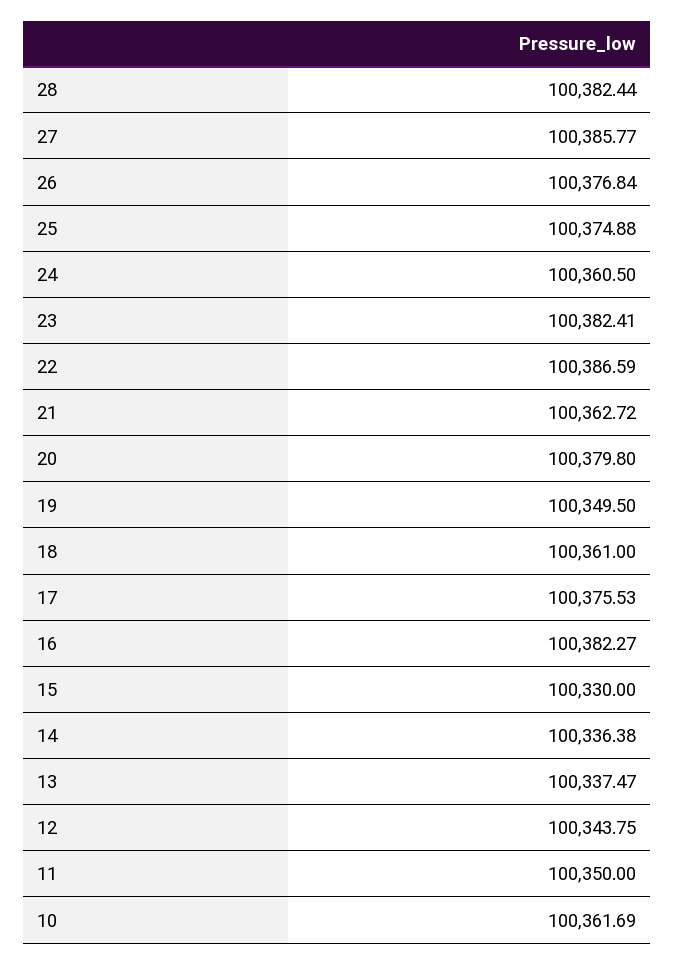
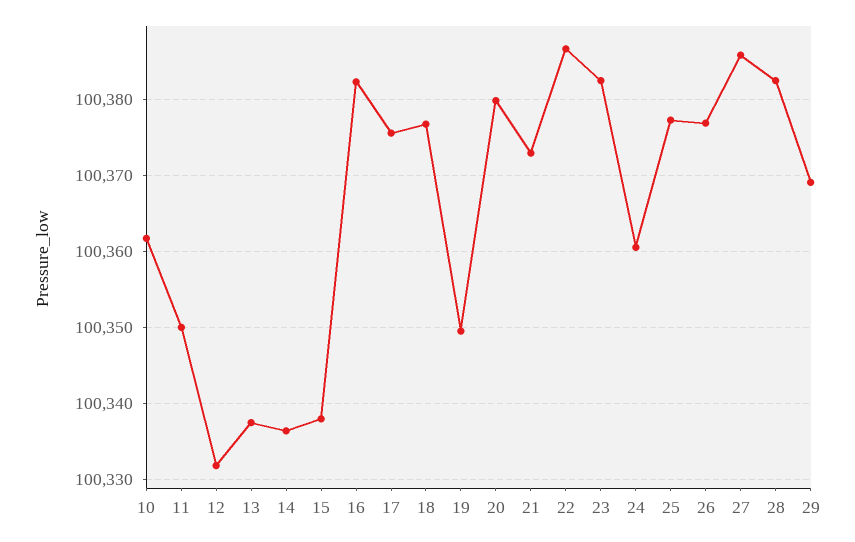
  {
    "28": 100382.44,
    "27": 100385.77,
    "26": 100376.84,
-   "25": 100374.88,
+   "25": 100377,
    "24": 100360.5,
    "23": 100382.41,
    "22": 100386.59,
-   "21": 100362.72,
+   "21": 100373,
    "20": 100379.8,
    "19": 100349.5,
-   "18": 100361,
+   "18": 100377,
    "17": 100375.53,
    "16": 100382.27,
-   "15": 100330,
+   "15": 100338,
    "14": 100336.38,
    "13": 100337.47,
-   "12": 100343.75,
+   "12": 100332,
    "11": 100350,
-   "10": 100361.69
+   "10": 100361.69,
+   "29": 100369
  }

